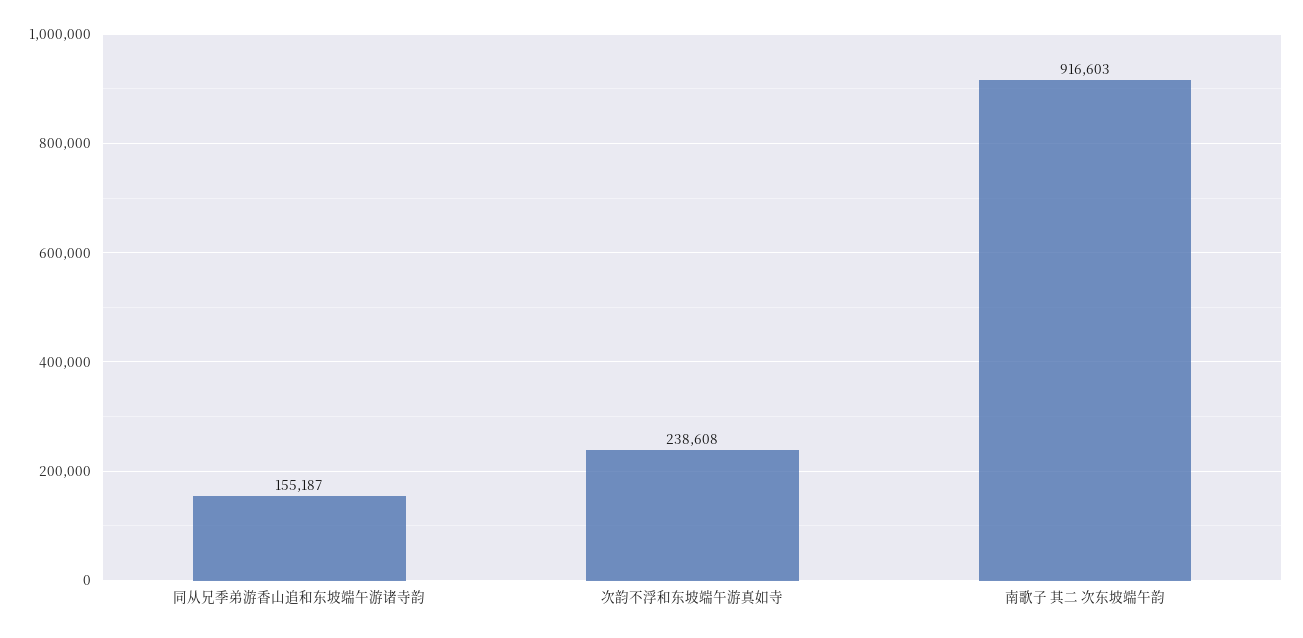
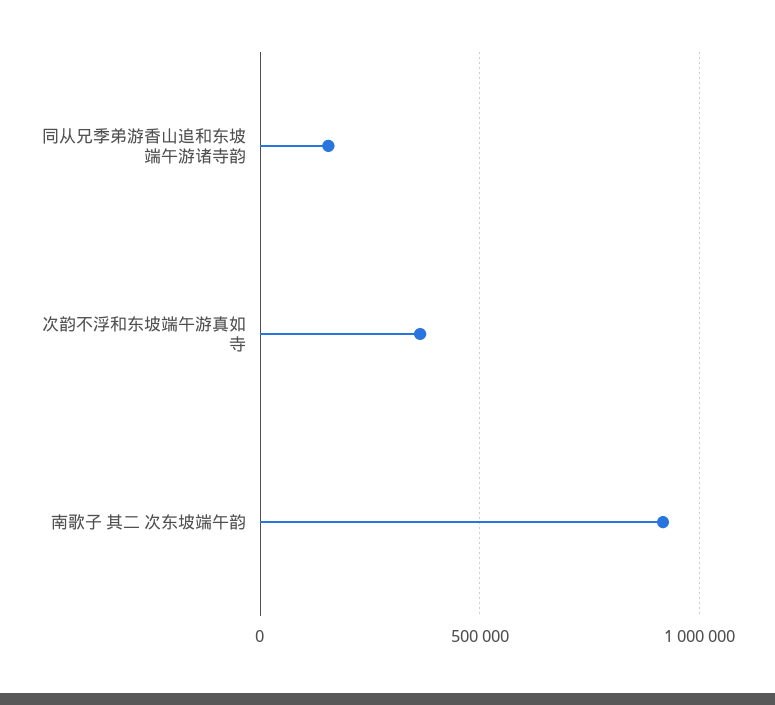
  {
    "同从兄季弟游香山追和东坡端午游诸寺韵": 155187,
-   "次韵不浮和东坡端午游真如寺": 238608,
+   "次韵不浮和东坡端午游真如寺": 350000,
    "南歌子 其二 次东坡端午韵": 916603
  }

